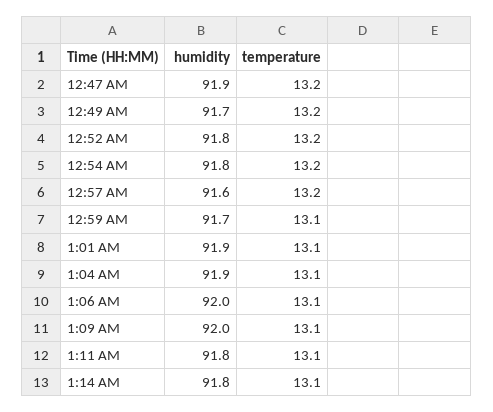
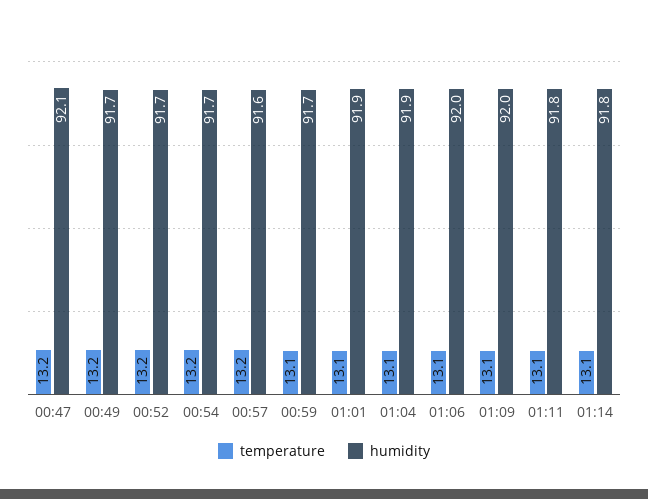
  {
    "humidity": {
-     "12:47 AM": 91.9,
+     "12:47 AM": 92.1,
      "12:49 AM": 91.7,
-     "12:52 AM": 91.8,
+     "12:52 AM": 91.7,
-     "12:54 AM": 91.8,
+     "12:54 AM": 91.7,
      "12:57 AM": 91.6,
      "12:59 AM": 91.7,
      "1:01 AM": 91.9,
      "1:04 AM": 91.9,
      "1:06 AM": 92,
      "1:09 AM": 92,
      "1:11 AM": 91.8,
      "1:14 AM": 91.8
    },
    "temperature": {
      "12:47 AM": 13.2,
      "12:49 AM": 13.2,
      "12:52 AM": 13.2,
      "12:54 AM": 13.2,
      "12:57 AM": 13.2,
      "12:59 AM": 13.1,
      "1:01 AM": 13.1,
      "1:04 AM": 13.1,
      "1:06 AM": 13.1,
      "1:09 AM": 13.1,
      "1:11 AM": 13.1,
      "1:14 AM": 13.1
    }
  }

